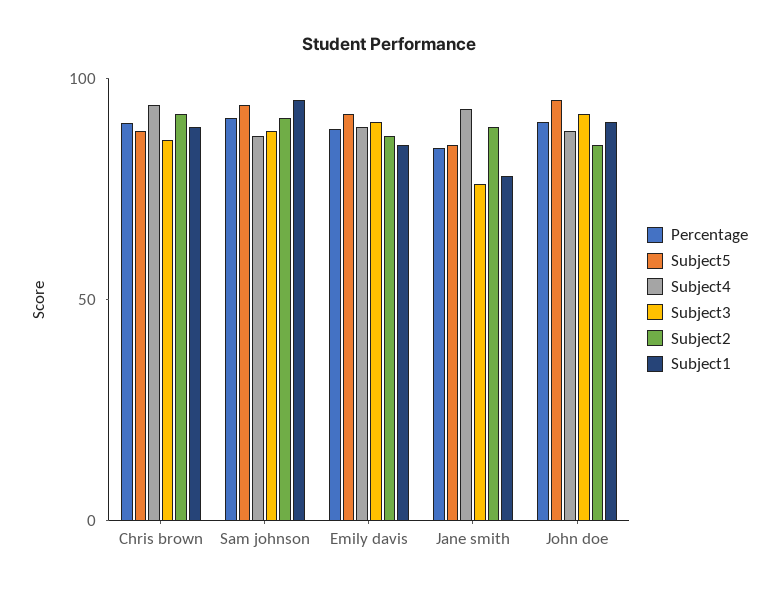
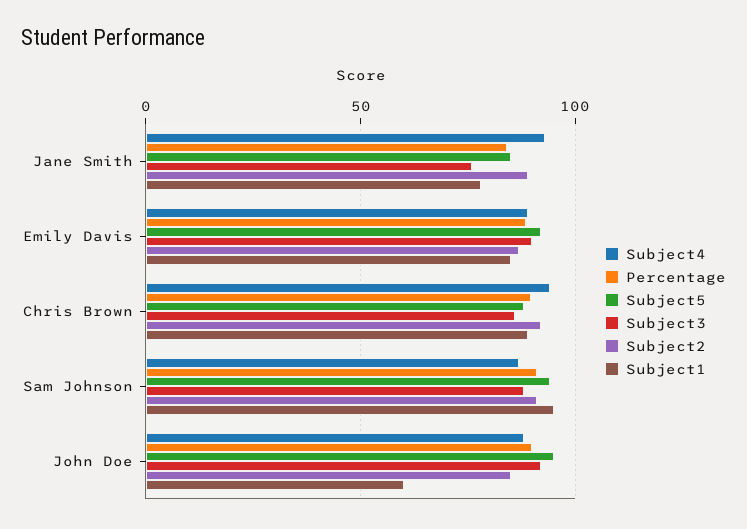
  {
    "Percentage": {
      "Chris brown": 90,
      "Sam johnson": 90,
      "Emily davis": 90,
      "Jane smith": 85,
      "John doe": 90
    },
    "Subject5": {
      "Chris brown": 90,
      "Sam johnson": 95,
      "Emily davis": 90,
      "Jane smith": 85,
      "John doe": 95
    },
    "Subject4": {
      "Chris brown": 95,
      "Sam johnson": 85,
      "Emily davis": 90,
      "Jane smith": 95,
      "John doe": 90
    },
    "Subject3": {
      "Chris brown": 85,
      "Sam johnson": 90,
      "Emily davis": 90,
      "Jane smith": 75,
      "John doe": 90
    },
    "Subject2": {
      "Chris brown": 90,
      "Sam johnson": 90,
      "Emily davis": 85,
      "Jane smith": 90,
      "John doe": 85
    },
    "Subject1": {
      "Chris brown": 90,
      "Sam johnson": 95,
      "Emily davis": 85,
      "Jane smith": 80,
-     "John doe": 90
+     "John doe": 60
    }
  }

